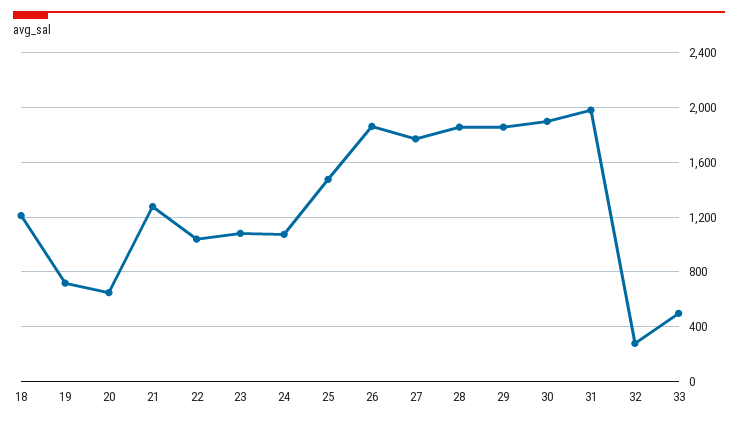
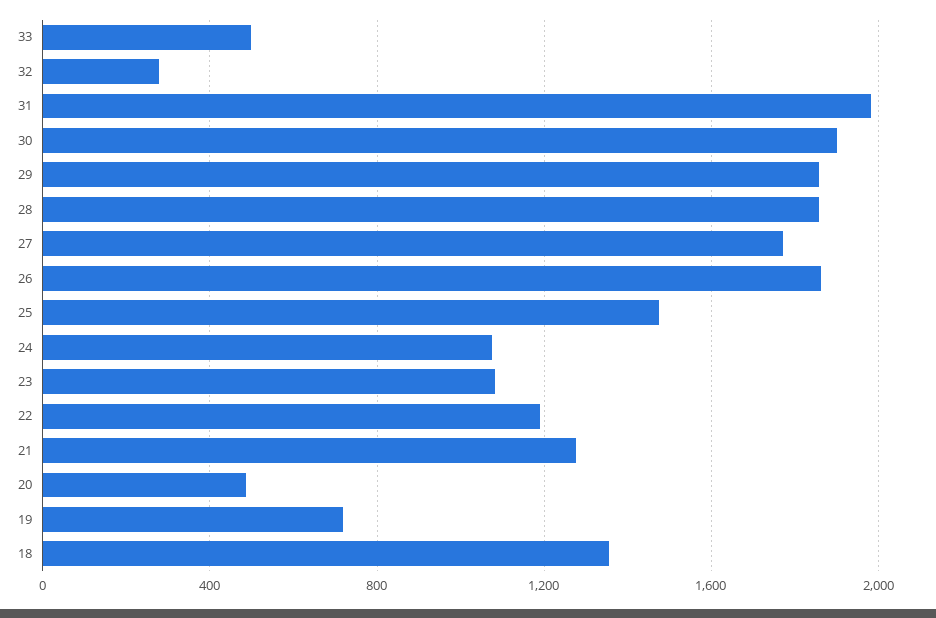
  {
-   "18": 1200,
+   "18": 1350,
    "19": 700,
-   "20": 650,
+   "20": 500,
    "21": 1300,
-   "22": 1050,
+   "22": 1200,
    "23": 1100,
    "24": 1100,
    "25": 1500,
    "26": 1850,
    "27": 1750,
    "28": 1850,
    "29": 1850,
    "30": 1900,
    "31": 2000,
    "32": 300,
    "33": 500
  }

